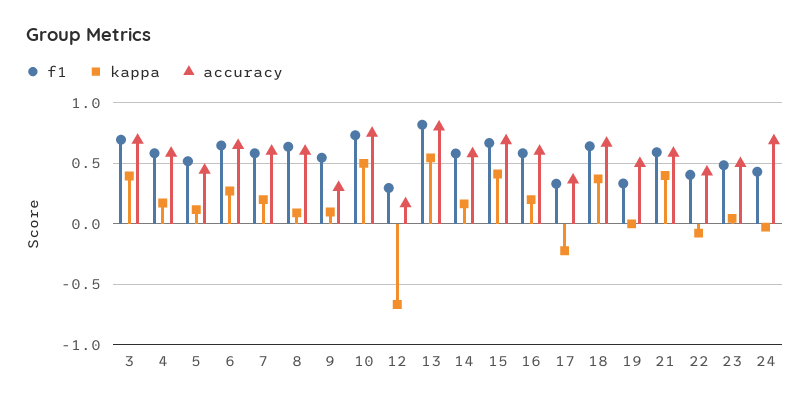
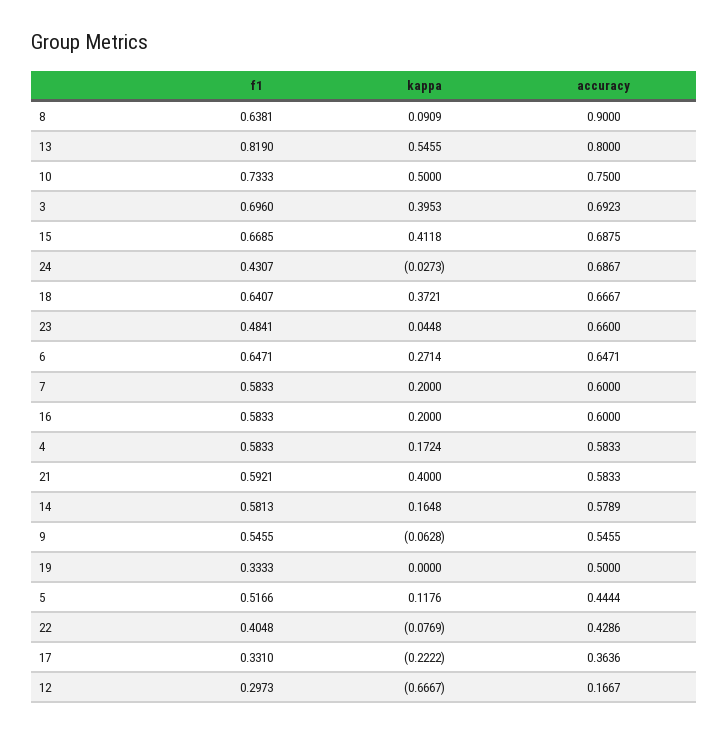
  {
    "f1": {
      "3": 0.696,
      "4": 0.5833,
      "5": 0.5166,
      "6": 0.6471,
      "7": 0.5833,
      "8": 0.6381,
      "9": 0.5455,
      "10": 0.7333,
      "12": 0.2973,
      "13": 0.819,
      "14": 0.5813,
      "15": 0.6685,
      "16": 0.5833,
      "17": 0.331,
      "18": 0.6407,
      "19": 0.3333,
      "21": 0.5921,
      "22": 0.4048,
      "23": 0.4841,
      "24": 0.4307
    },
    "kappa": {
      "3": 0.3953,
      "4": 0.1724,
      "5": 0.1176,
      "6": 0.2714,
      "7": 0.2,
      "8": 0.0909,
-     "9": 0.1,
+     "9": -0.0628,
      "10": 0.5,
      "12": -0.6667,
      "13": 0.5455,
      "14": 0.1648,
      "15": 0.4118,
      "16": 0.2,
      "17": -0.2222,
      "18": 0.3721,
      "19": 0,
      "21": 0.4,
      "22": -0.0769,
      "23": 0.0448,
      "24": -0.0273
    },
    "accuracy": {
      "3": 0.6923,
      "4": 0.5833,
      "5": 0.4444,
      "6": 0.6471,
      "7": 0.6,
-     "8": 0.6,
+     "8": 0.9,
-     "9": 0.3,
+     "9": 0.5455,
      "10": 0.75,
      "12": 0.1667,
      "13": 0.8,
      "14": 0.5789,
      "15": 0.6875,
      "16": 0.6,
      "17": 0.3636,
      "18": 0.6667,
      "19": 0.5,
      "21": 0.5833,
      "22": 0.4286,
-     "23": 0.5,
+     "23": 0.66,
      "24": 0.6867
    }
  }

